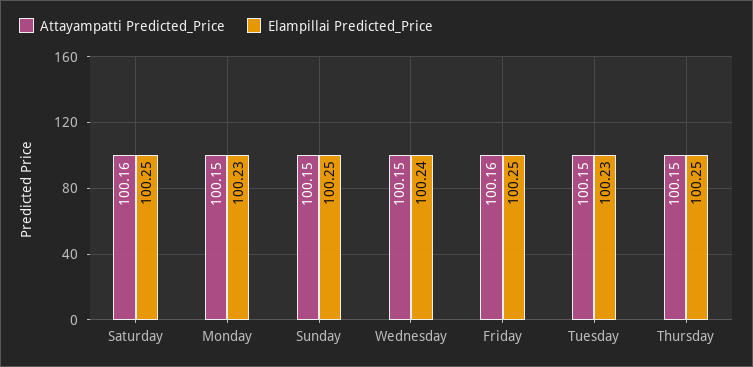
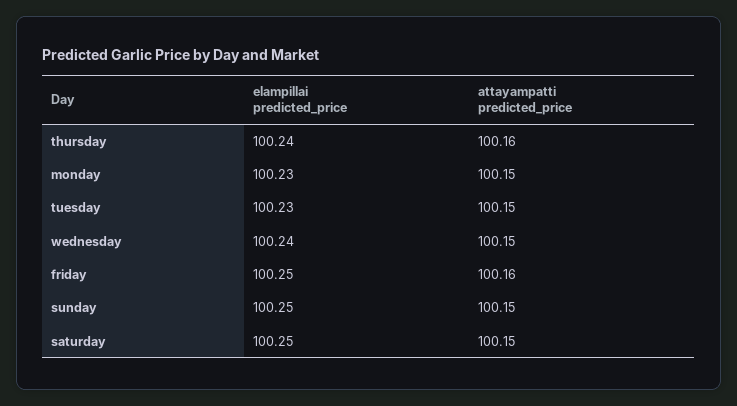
  {
    "Attayampatti Predicted_Price": {
-     "Saturday": 100.16,
+     "Saturday": 100.15,
      "Monday": 100.15,
      "Sunday": 100.15,
      "Wednesday": 100.15,
      "Friday": 100.16,
      "Tuesday": 100.15,
-     "Thursday": 100.15
+     "Thursday": 100.16
    },
    "Elampillai Predicted_Price": {
      "Saturday": 100.25,
      "Monday": 100.23,
      "Sunday": 100.25,
      "Wednesday": 100.24,
      "Friday": 100.25,
      "Tuesday": 100.23,
-     "Thursday": 100.25
+     "Thursday": 100.24
    }
  }

